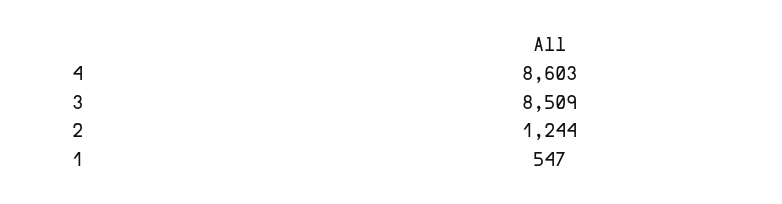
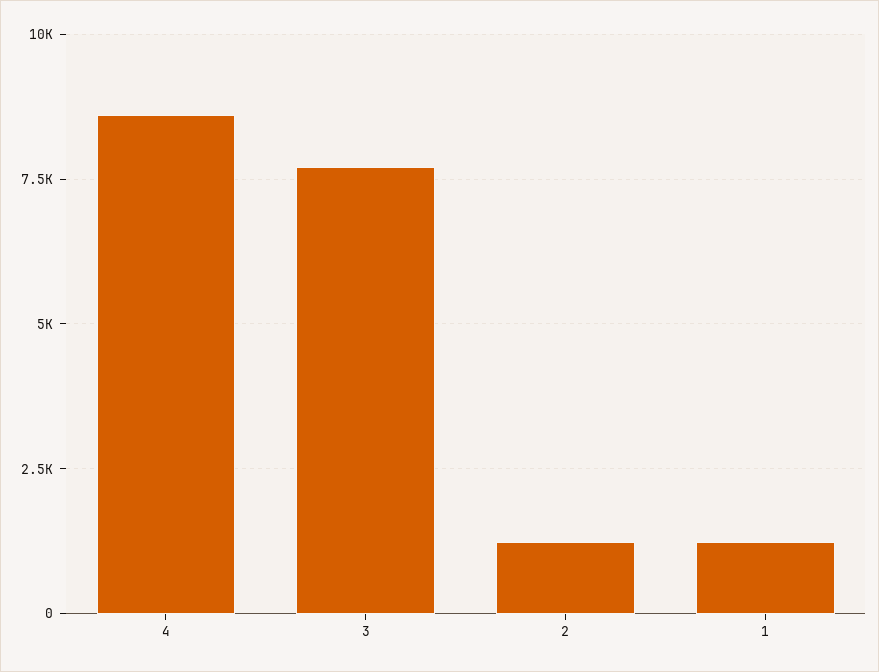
  {
    "4": 8603,
-   "3": 8509,
+   "3": 7750,
    "2": 1244,
-   "1": 547
+   "1": 1250
  }

